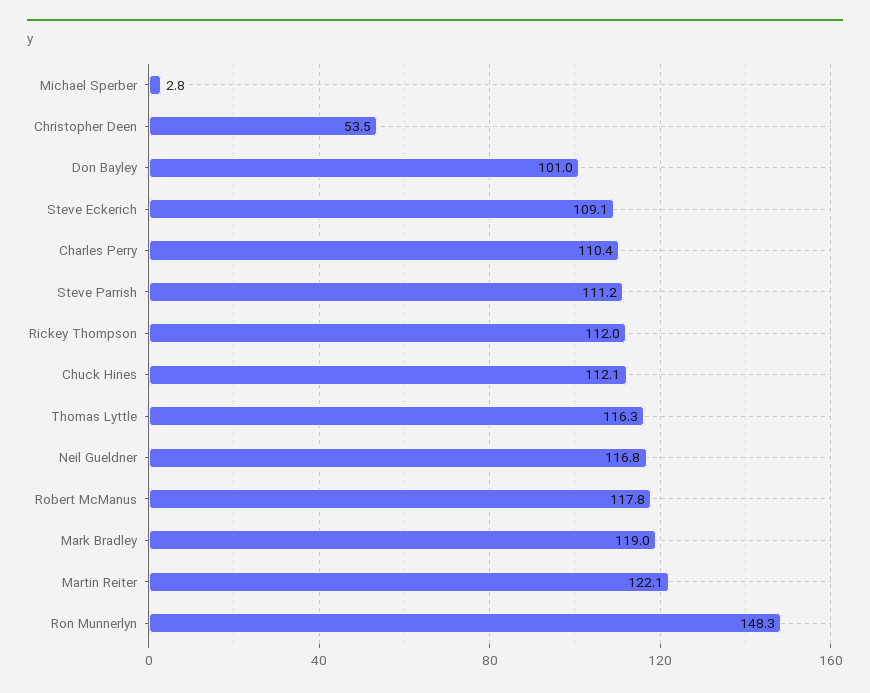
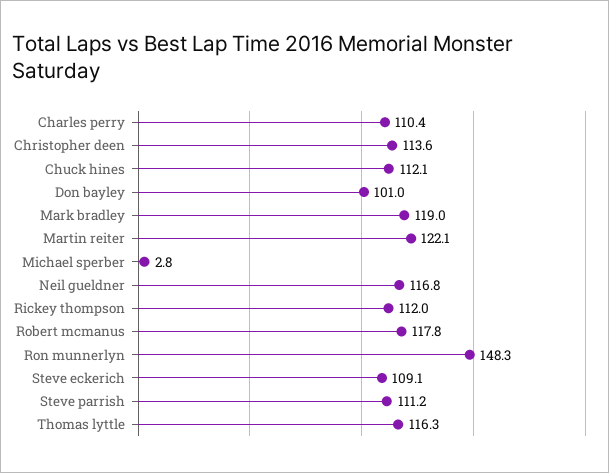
  {
    "Michael Sperber": 2.8,
-   "Christopher Deen": 53.5,
+   "Christopher Deen": 113.6,
    "Don Bayley": 101,
    "Steve Eckerich": 109.1,
    "Charles Perry": 110.4,
    "Steve Parrish": 111.2,
    "Rickey Thompson": 112,
    "Chuck Hines": 112.1,
    "Thomas Lyttle": 116.3,
    "Neil Gueldner": 116.8,
    "Robert McManus": 117.8,
    "Mark Bradley": 119,
    "Martin Reiter": 122.1,
    "Ron Munnerlyn": 148.3
  }

